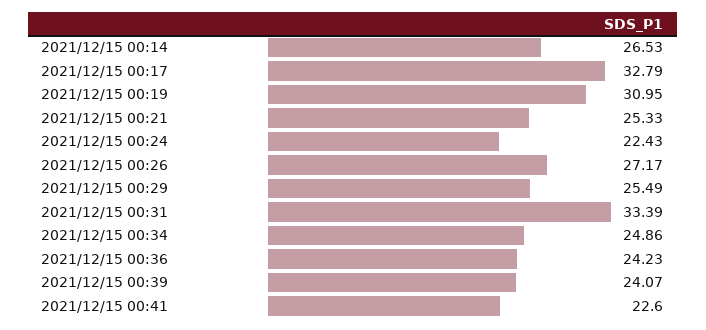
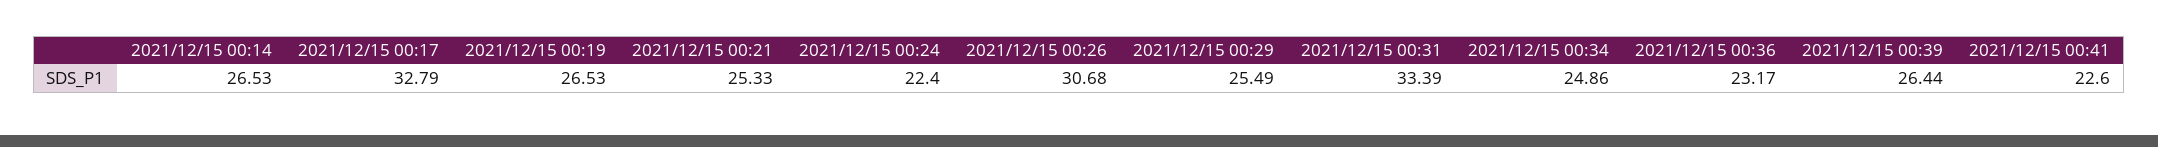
  {
    "2021/12/15 00:14": 26.53,
    "2021/12/15 00:17": 32.79,
-   "2021/12/15 00:19": 30.95,
+   "2021/12/15 00:19": 26.53,
    "2021/12/15 00:21": 25.33,
-   "2021/12/15 00:24": 22.43,
+   "2021/12/15 00:24": 22.4,
-   "2021/12/15 00:26": 27.17,
+   "2021/12/15 00:26": 30.68,
    "2021/12/15 00:29": 25.49,
    "2021/12/15 00:31": 33.39,
    "2021/12/15 00:34": 24.86,
-   "2021/12/15 00:36": 24.23,
+   "2021/12/15 00:36": 23.17,
-   "2021/12/15 00:39": 24.07,
+   "2021/12/15 00:39": 26.44,
    "2021/12/15 00:41": 22.6
  }

